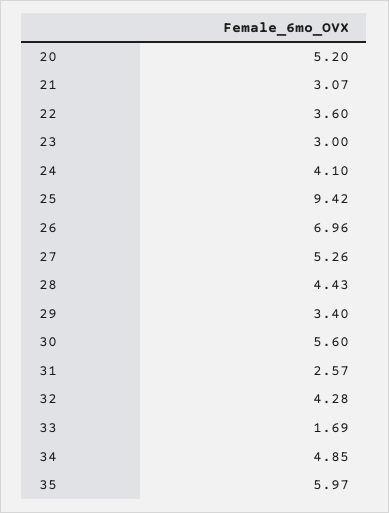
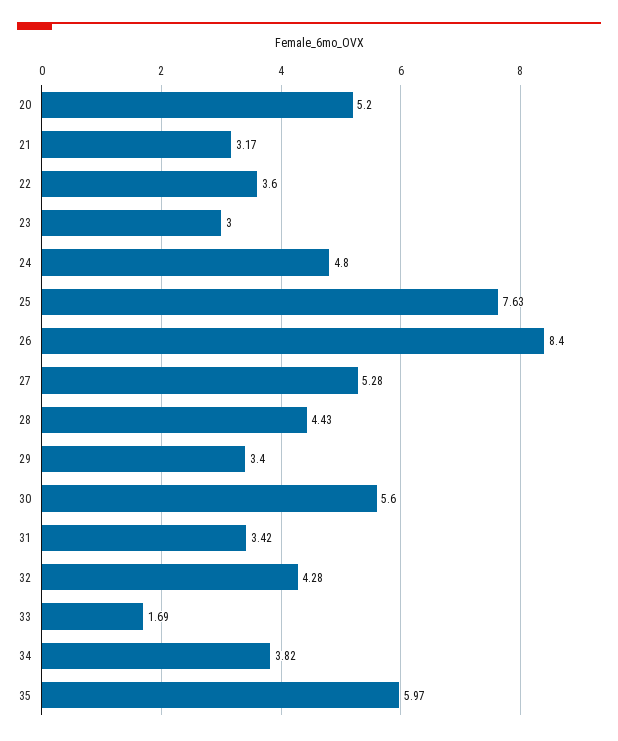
  {
    "20": 5.2,
-   "21": 3.07,
+   "21": 3.17,
    "22": 3.6,
    "23": 3,
-   "24": 4.1,
+   "24": 4.8,
-   "25": 9.42,
+   "25": 7.63,
-   "26": 6.96,
+   "26": 8.4,
-   "27": 5.26,
+   "27": 5.28,
    "28": 4.43,
    "29": 3.4,
    "30": 5.6,
-   "31": 2.57,
+   "31": 3.42,
    "32": 4.28,
    "33": 1.69,
-   "34": 4.85,
+   "34": 3.82,
    "35": 5.97
  }

